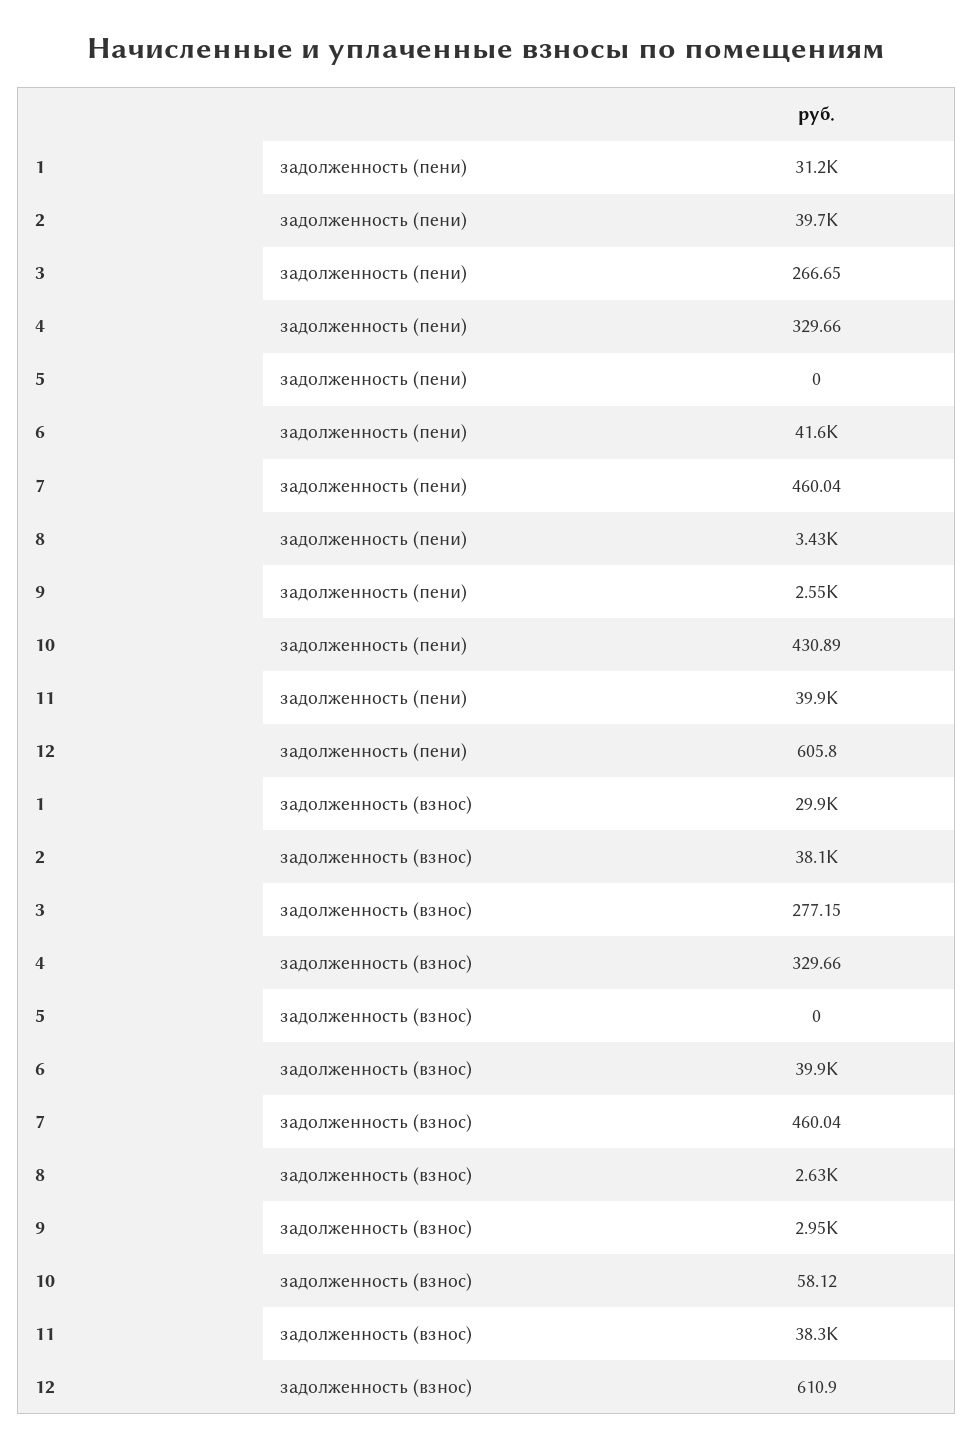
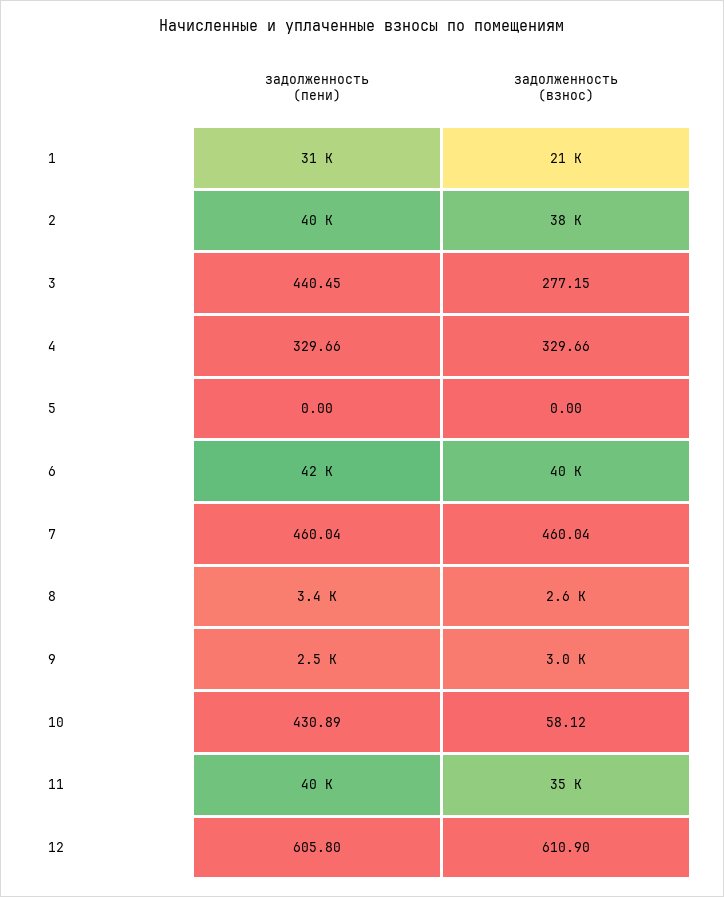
  {
    "1": {
      "задолженность (пени)": 31200,
-     "задолженность (взнос)": 29900
+     "задолженность (взнос)": 21000
    },
    "2": {
      "задолженность (пени)": 39700,
      "задолженность (взнос)": 38100
    },
    "3": {
-     "задолженность (пени)": 266.65,
+     "задолженность (пени)": 440.45,
      "задолженность (взнос)": 277.15
    },
    "4": {
      "задолженность (пени)": 329.66,
      "задолженность (взнос)": 329.66
    },
    "5": {
      "задолженность (пени)": 0,
      "задолженность (взнос)": 0
    },
    "6": {
      "задолженность (пени)": 41600,
      "задолженность (взнос)": 39900
    },
    "7": {
      "задолженность (пени)": 460.04,
      "задолженность (взнос)": 460.04
    },
    "8": {
      "задолженность (пени)": 3430,
      "задолженность (взнос)": 2630
    },
    "9": {
      "задолженность (пени)": 2550,
      "задолженность (взнос)": 2950
    },
    "10": {
      "задолженность (пени)": 430.89,
      "задолженность (взнос)": 58.12
    },
    "11": {
      "задолженность (пени)": 39900,
-     "задолженность (взнос)": 38300
+     "задолженность (взнос)": 35000
    },
    "12": {
      "задолженность (пени)": 605.8,
      "задолженность (взнос)": 610.9
    }
  }

